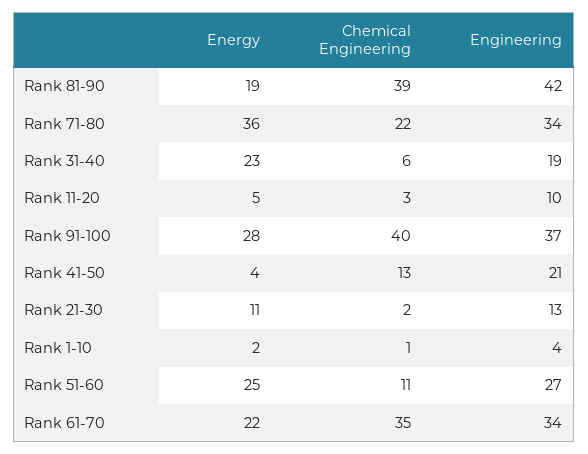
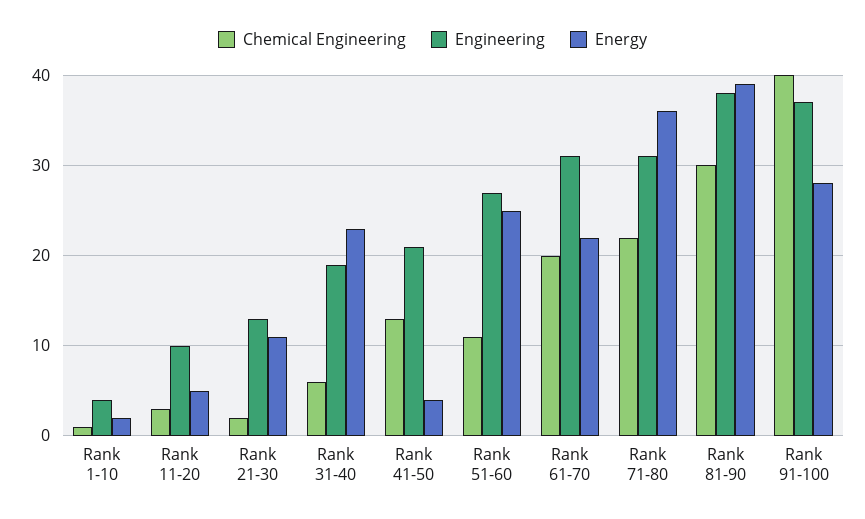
  {
    "Energy": {
-     "Rank 81-90": 19,
+     "Rank 81-90": 39,
      "Rank 71-80": 36,
      "Rank 31-40": 23,
      "Rank 11-20": 5,
      "Rank 91-100": 28,
      "Rank 41-50": 4,
      "Rank 21-30": 11,
      "Rank 1-10": 2,
      "Rank 51-60": 25,
      "Rank 61-70": 22
    },
    "Chemical Engineering": {
-     "Rank 81-90": 39,
+     "Rank 81-90": 30,
      "Rank 71-80": 22,
      "Rank 31-40": 6,
      "Rank 11-20": 3,
      "Rank 91-100": 40,
      "Rank 41-50": 13,
      "Rank 21-30": 2,
      "Rank 1-10": 1,
      "Rank 51-60": 11,
-     "Rank 61-70": 35
+     "Rank 61-70": 20
    },
    "Engineering": {
-     "Rank 81-90": 42,
+     "Rank 81-90": 38,
-     "Rank 71-80": 34,
+     "Rank 71-80": 31,
      "Rank 31-40": 19,
      "Rank 11-20": 10,
      "Rank 91-100": 37,
      "Rank 41-50": 21,
      "Rank 21-30": 13,
      "Rank 1-10": 4,
      "Rank 51-60": 27,
-     "Rank 61-70": 34
+     "Rank 61-70": 31
    }
  }

